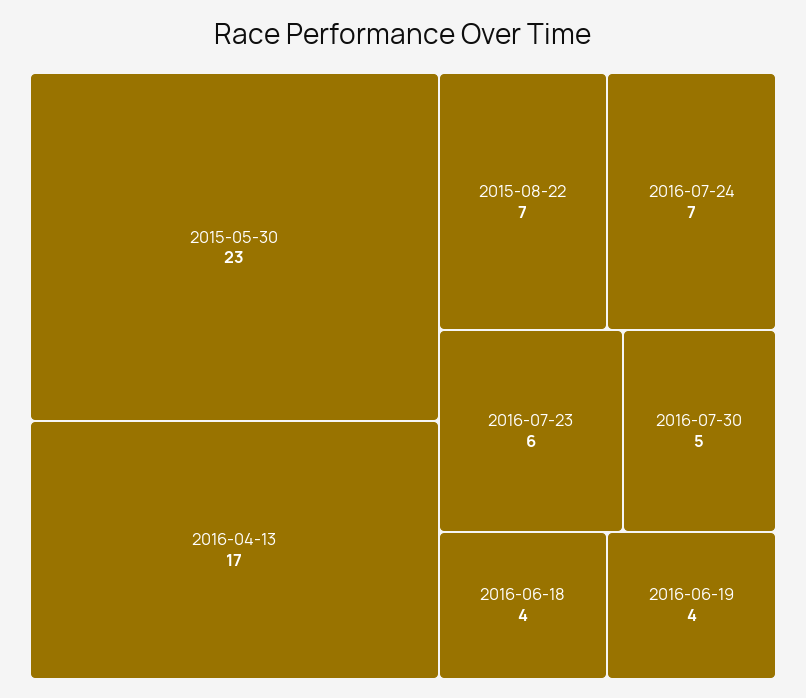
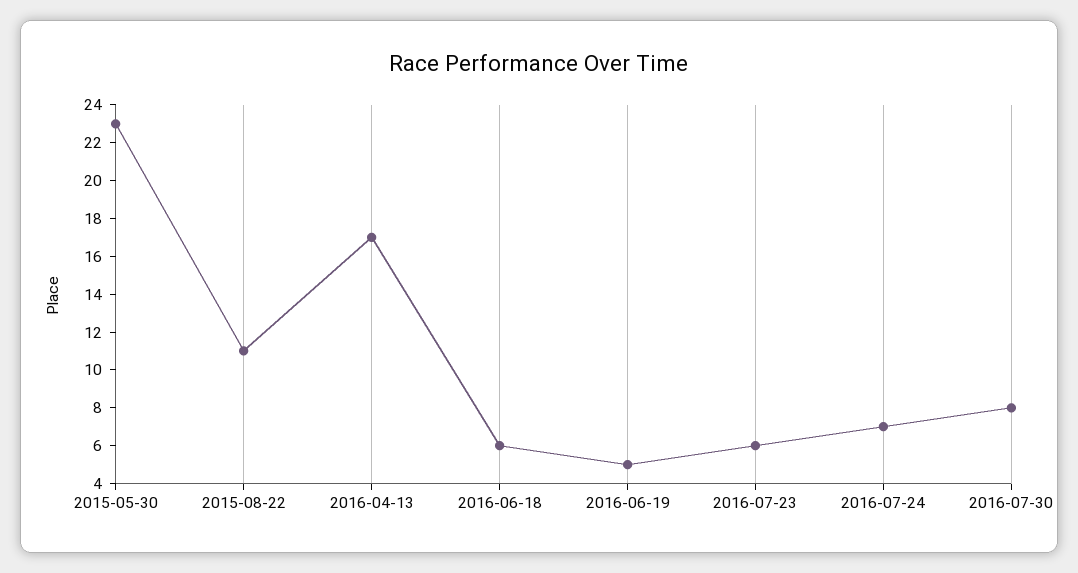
  {
    "2015-05-30": 23,
    "2016-04-13": 17,
-   "2015-08-22": 7,
+   "2015-08-22": 11,
    "2016-07-24": 7,
    "2016-07-23": 6,
-   "2016-07-30": 5,
+   "2016-07-30": 8,
-   "2016-06-18": 4,
+   "2016-06-18": 6,
-   "2016-06-19": 4
+   "2016-06-19": 5
  }

